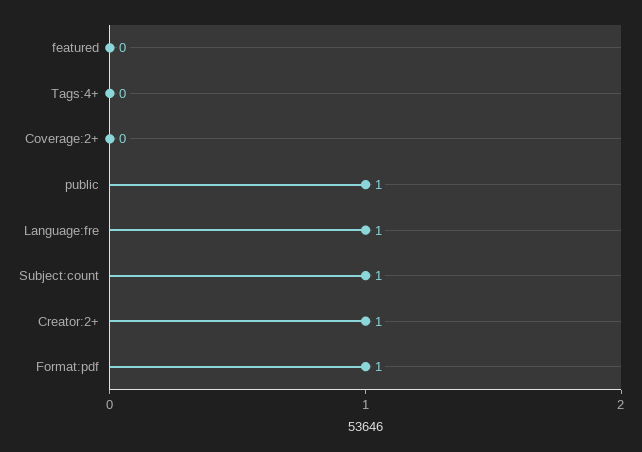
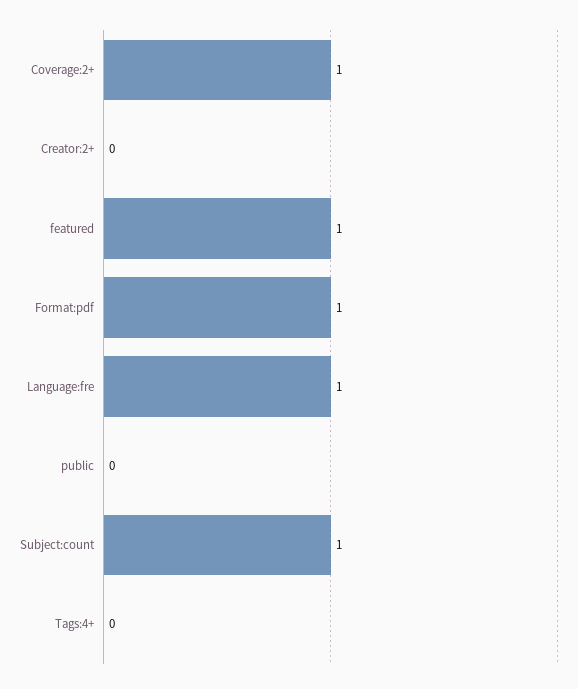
  {
-   "featured": 0,
+   "featured": 1,
    "Tags:4+": 0,
-   "Coverage:2+": 0,
+   "Coverage:2+": 1,
-   "public": 1,
+   "public": 0,
    "Language:fre": 1,
    "Subject:count": 1,
-   "Creator:2+": 1,
+   "Creator:2+": 0,
    "Format:pdf": 1
  }

